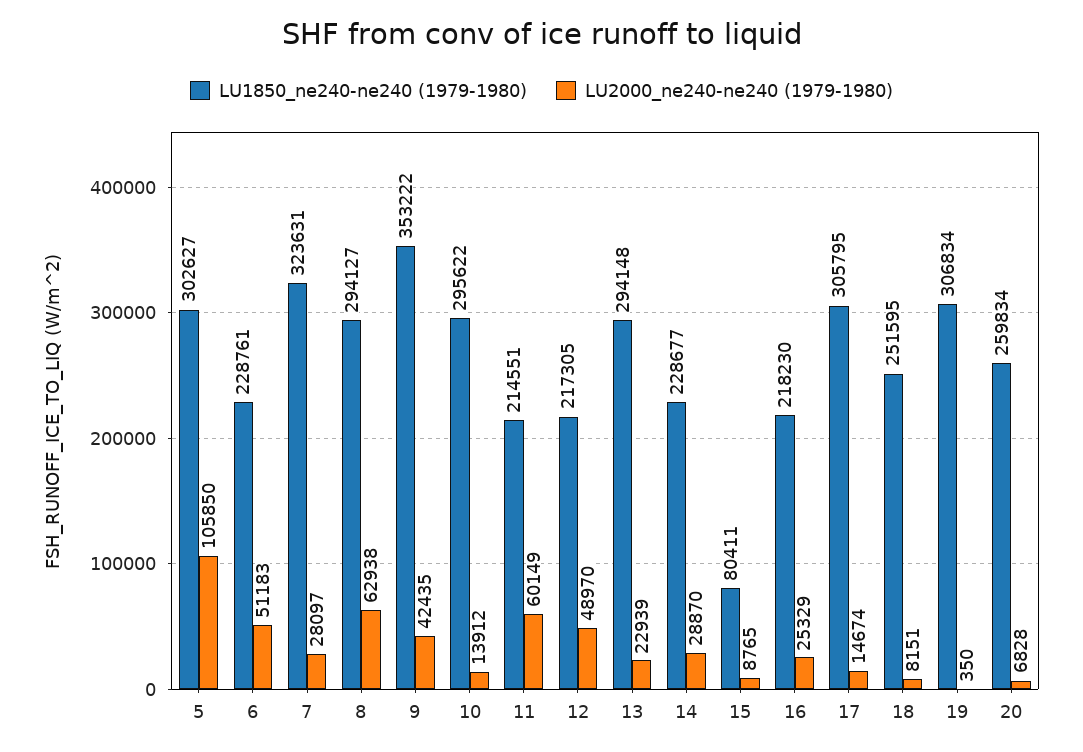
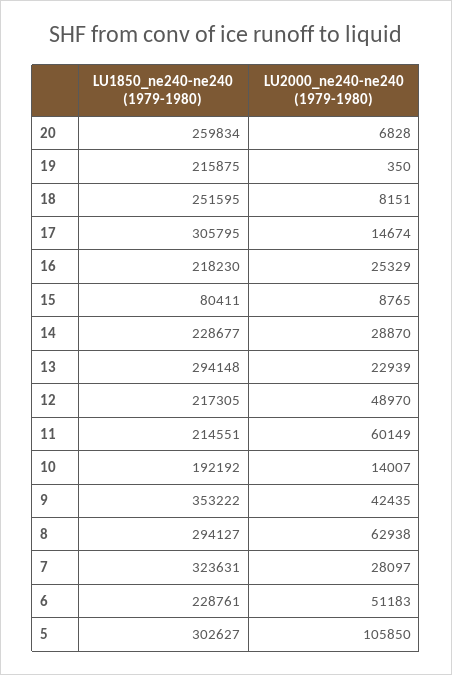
  {
    "LU1850_ne240-ne240 (1979-1980)": {
      "5": 302627,
      "6": 228761,
      "7": 323631,
      "8": 294127,
      "9": 353222,
-     "10": 295622,
+     "10": 192192,
      "11": 214551,
      "12": 217305,
      "13": 294148,
      "14": 228677,
      "15": 80411,
      "16": 218230,
      "17": 305795,
      "18": 251595,
-     "19": 306834,
+     "19": 215875,
      "20": 259834
    },
    "LU2000_ne240-ne240 (1979-1980)": {
      "5": 105850,
      "6": 51183,
      "7": 28097,
      "8": 62938,
      "9": 42435,
-     "10": 13912,
+     "10": 14007,
      "11": 60149,
      "12": 48970,
      "13": 22939,
      "14": 28870,
      "15": 8765,
      "16": 25329,
      "17": 14674,
      "18": 8151,
      "19": 350,
      "20": 6828
    }
  }

